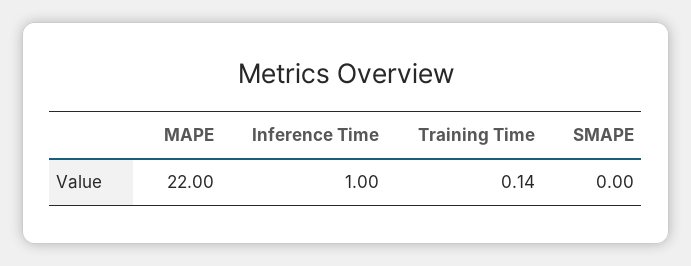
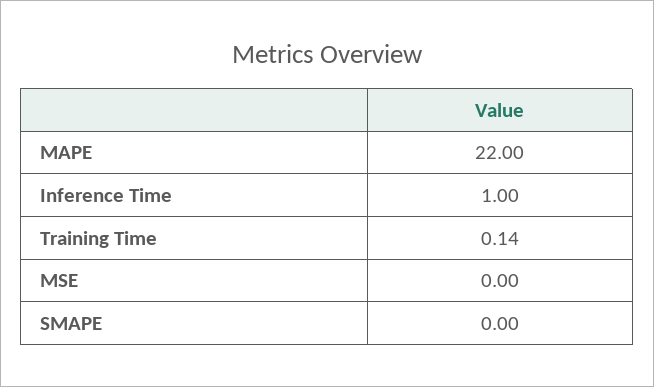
  {
    "MAPE": 22,
    "Inference Time": 1,
    "Training Time": 0.14,
-   "SMAPE": 0
+   "SMAPE": 0,
+   "MSE": 0
  }

